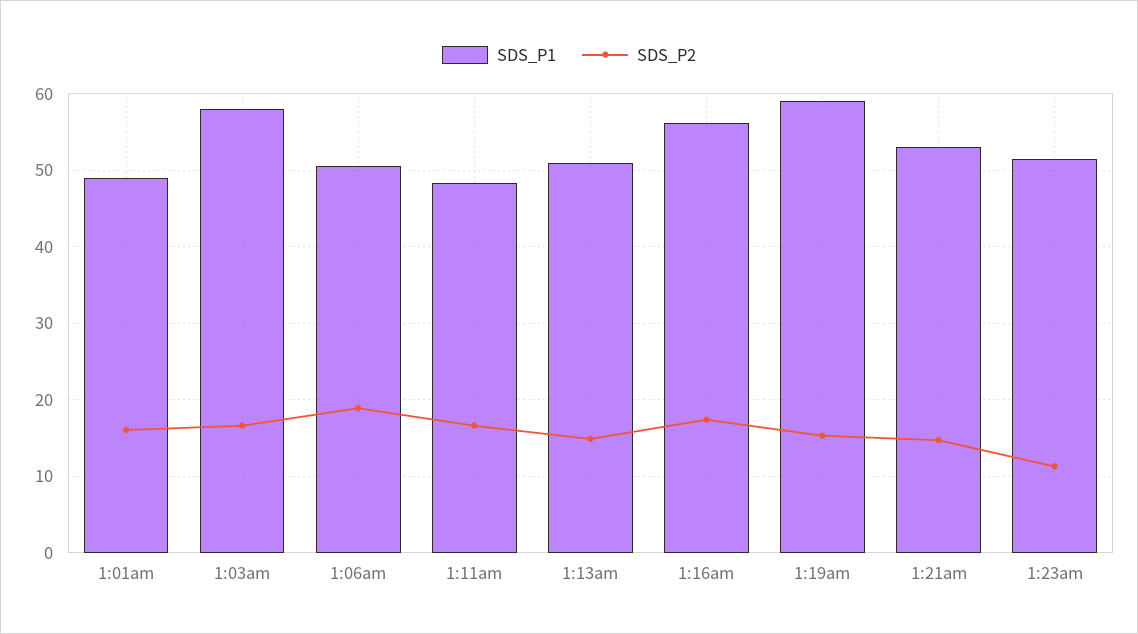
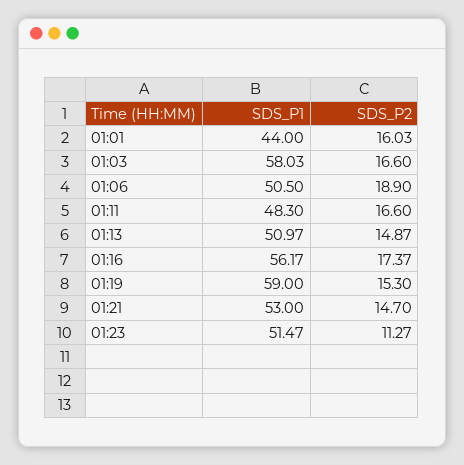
  {
    "SDS_P1": {
-     "1:01am": 49,
+     "1:01am": 44,
      "1:03am": 58.03,
      "1:06am": 50.5,
      "1:11am": 48.3,
      "1:13am": 50.97,
      "1:16am": 56.17,
      "1:19am": 59,
      "1:21am": 53,
      "1:23am": 51.47
    },
    "SDS_P2": {
      "1:01am": 16.03,
      "1:03am": 16.6,
      "1:06am": 18.9,
      "1:11am": 16.6,
      "1:13am": 14.87,
      "1:16am": 17.37,
      "1:19am": 15.3,
      "1:21am": 14.7,
      "1:23am": 11.27
    }
  }

